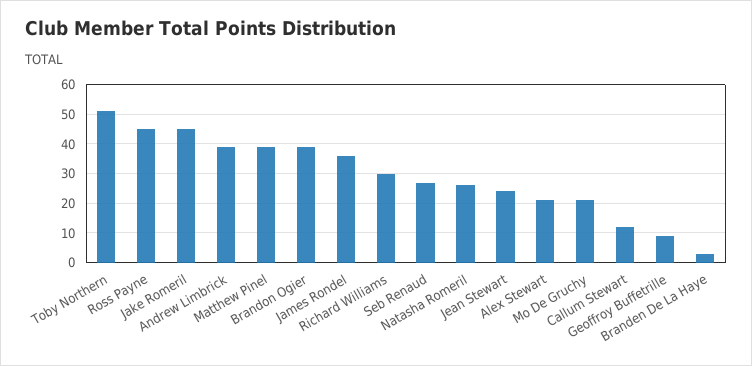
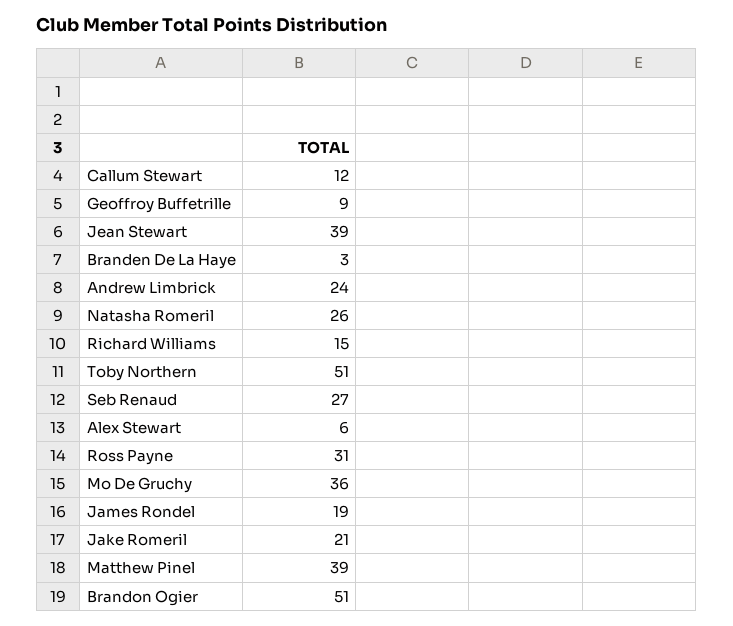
  {
    "Toby Northern": 51,
-   "Ross Payne": 45,
+   "Ross Payne": 31,
-   "Jake Romeril": 45,
+   "Jake Romeril": 21,
-   "Andrew Limbrick": 40,
+   "Andrew Limbrick": 24,
    "Matthew Pinel": 39,
-   "Brandon Ogier": 40,
+   "Brandon Ogier": 51,
-   "James Rondel": 35,
+   "James Rondel": 19,
-   "Richard Williams": 30,
+   "Richard Williams": 15,
    "Seb Renaud": 27,
    "Natasha Romeril": 26,
-   "Jean Stewart": 25,
+   "Jean Stewart": 39,
-   "Alex Stewart": 20,
+   "Alex Stewart": 6,
-   "Mo De Gruchy": 20,
+   "Mo De Gruchy": 36,
    "Callum Stewart": 12,
    "Geoffroy Buffetrille": 9,
    "Branden De La Haye": 3
  }

